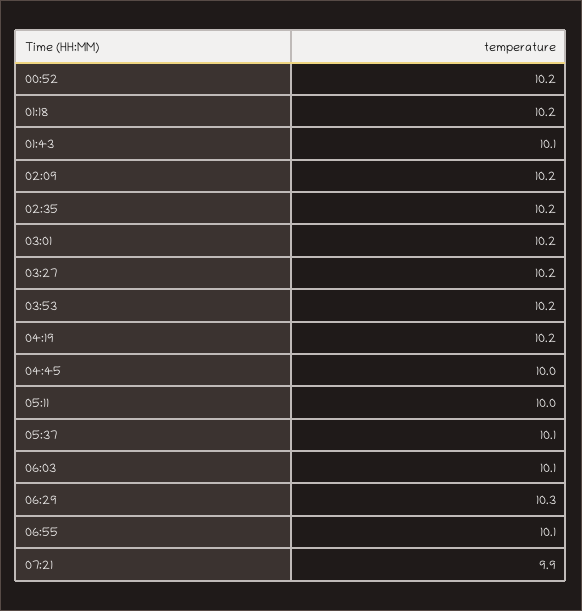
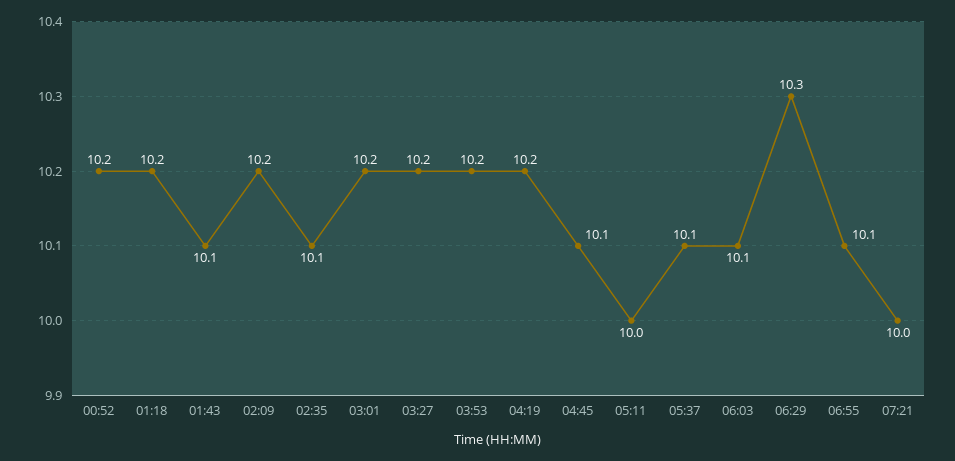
  {
    "00:52": 10.2,
    "01:18": 10.2,
    "01:43": 10.1,
    "02:09": 10.2,
-   "02:35": 10.2,
+   "02:35": 10.1,
    "03:01": 10.2,
    "03:27": 10.2,
    "03:53": 10.2,
    "04:19": 10.2,
-   "04:45": 10,
+   "04:45": 10.1,
    "05:11": 10,
    "05:37": 10.1,
    "06:03": 10.1,
    "06:29": 10.3,
    "06:55": 10.1,
-   "07:21": 9.9
+   "07:21": 10
  }

